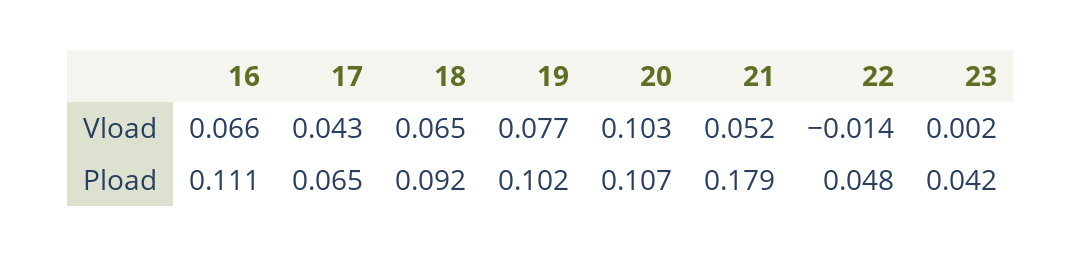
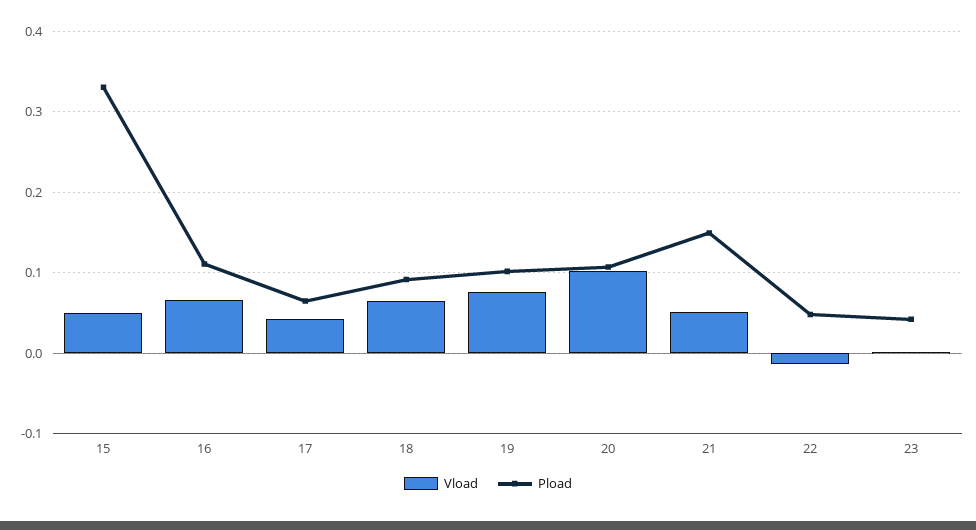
  {
    "Vload": {
      "16": 0.066,
      "17": 0.043,
      "18": 0.065,
      "19": 0.077,
      "20": 0.103,
      "21": 0.052,
      "22": -0.014,
-     "23": 0.002
+     "23": 0.002,
+     "15": 0.05
    },
    "Pload": {
      "16": 0.111,
      "17": 0.065,
      "18": 0.092,
      "19": 0.102,
      "20": 0.107,
-     "21": 0.179,
+     "21": 0.15,
      "22": 0.048,
-     "23": 0.042
+     "23": 0.042,
+     "15": 0.33
    }
  }

